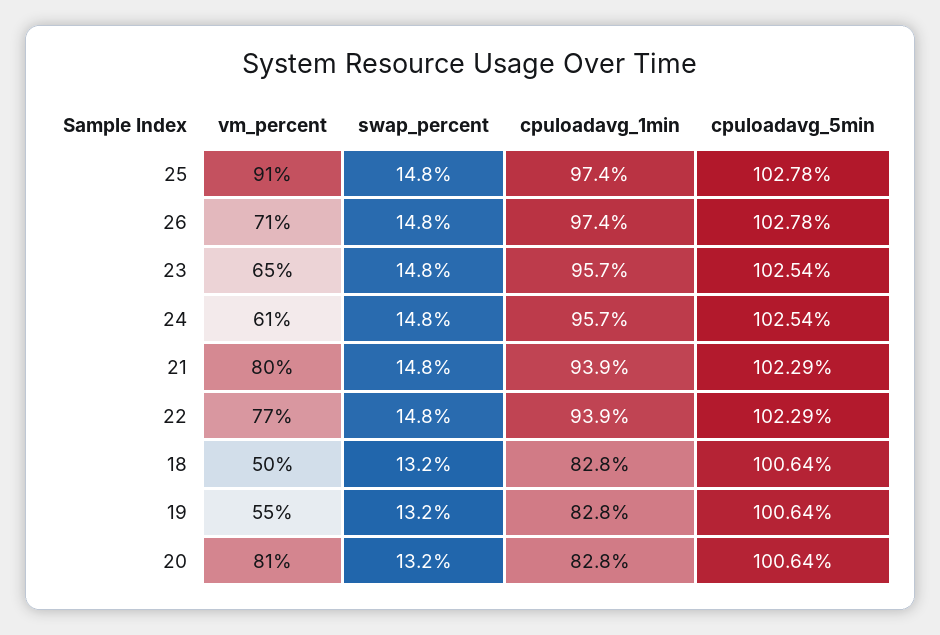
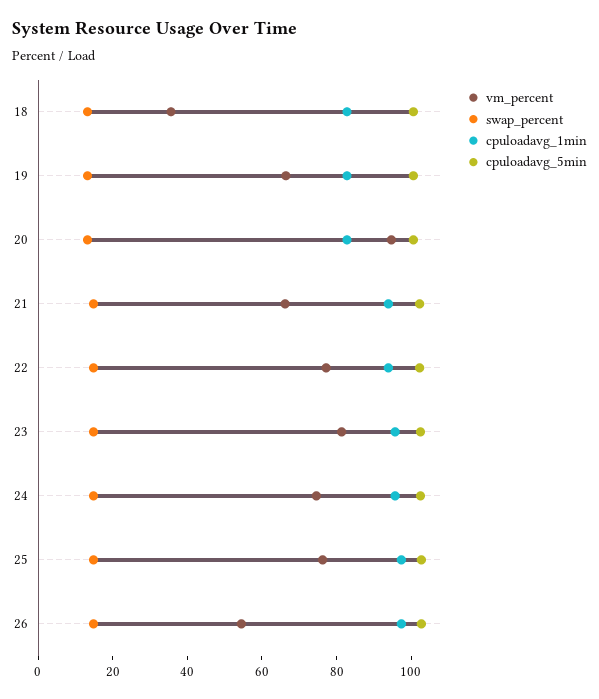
  {
    "vm_percent": {
-     "25": 91,
+     "25": 75,
-     "26": 71,
+     "26": 55,
-     "23": 65,
+     "23": 80,
-     "24": 61,
+     "24": 75,
-     "21": 80,
+     "21": 65,
      "22": 77,
-     "18": 50,
+     "18": 35,
-     "19": 55,
+     "19": 65,
-     "20": 81
+     "20": 95
    },
    "swap_percent": {
      "25": 14.8,
      "26": 14.8,
      "23": 14.8,
      "24": 14.8,
      "21": 14.8,
      "22": 14.8,
      "18": 13.2,
      "19": 13.2,
      "20": 13.2
    },
    "cpuloadavg_1min": {
      "25": 97.4,
      "26": 97.4,
      "23": 95.7,
      "24": 95.7,
      "21": 93.9,
      "22": 93.9,
      "18": 82.8,
      "19": 82.8,
      "20": 82.8
    },
    "cpuloadavg_5min": {
      "25": 102.78,
      "26": 102.78,
      "23": 102.54,
      "24": 102.54,
      "21": 102.29,
      "22": 102.29,
      "18": 100.64,
      "19": 100.64,
      "20": 100.64
    }
  }

